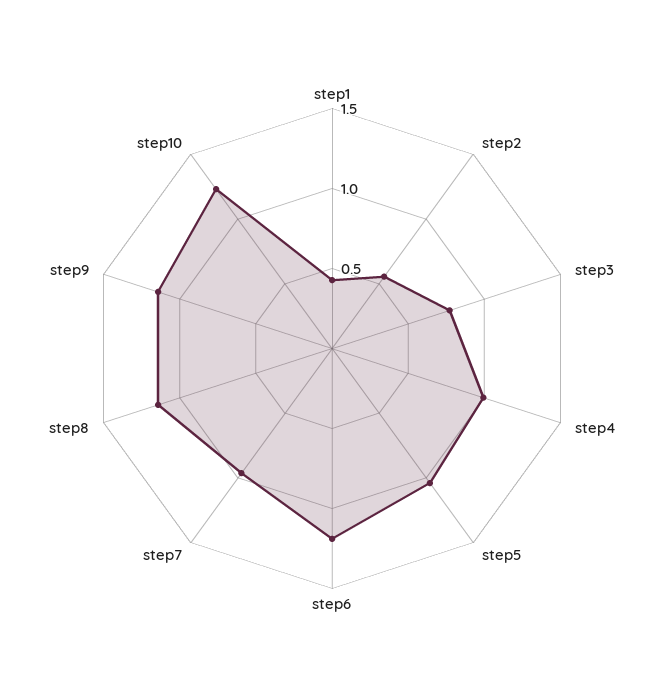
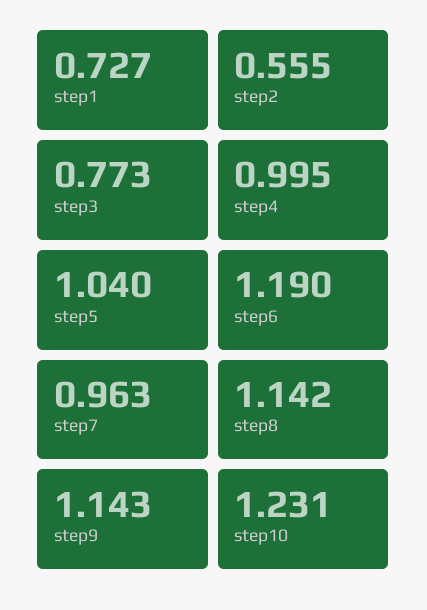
  {
-   "step1": 0.4,
+   "step1": 0.727,
    "step2": 0.555,
    "step3": 0.773,
    "step4": 0.995,
    "step5": 1.04,
    "step6": 1.19,
    "step7": 0.963,
    "step8": 1.142,
    "step9": 1.143,
    "step10": 1.231
  }

